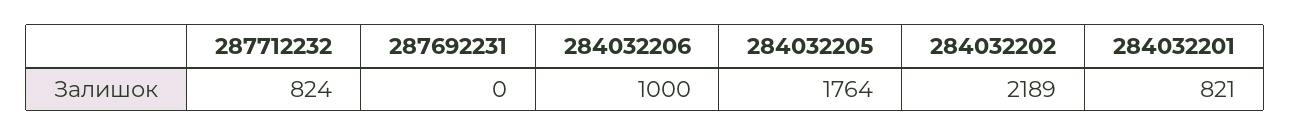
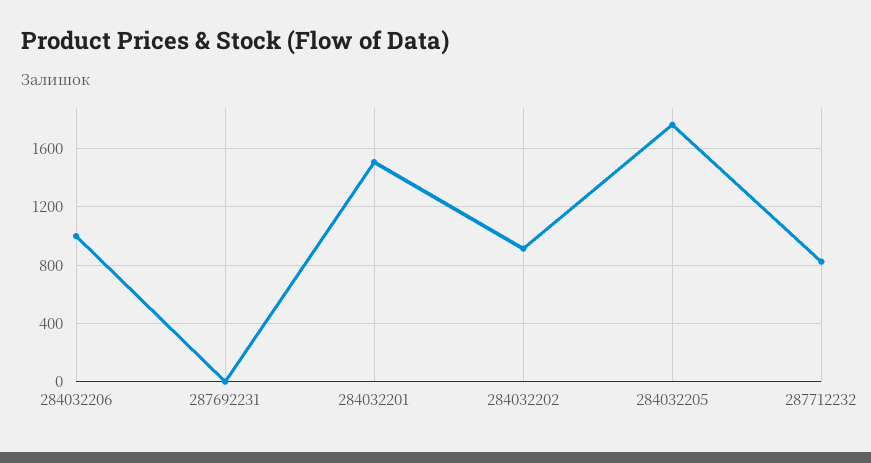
  {
    "287712232": 824,
    "287692231": 0,
    "284032206": 1000,
    "284032205": 1764,
-   "284032202": 2189,
+   "284032202": 900,
-   "284032201": 821
+   "284032201": 1500
  }

